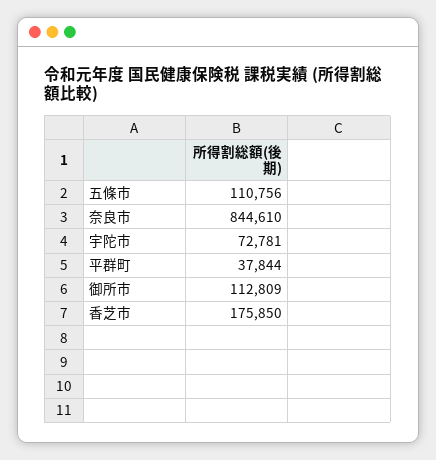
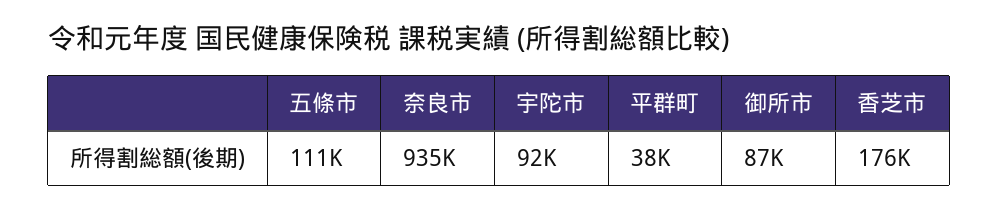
  {
    "五條市": 110756,
-   "奈良市": 844610,
+   "奈良市": 935000,
-   "宇陀市": 72781,
+   "宇陀市": 92000,
    "平群町": 37844,
-   "御所市": 112809,
+   "御所市": 87000,
    "香芝市": 175850
  }

